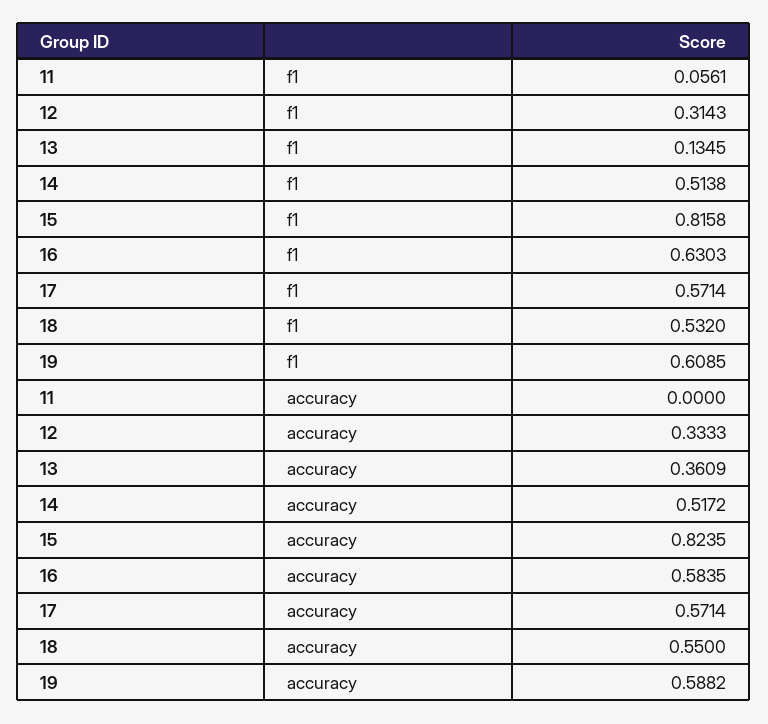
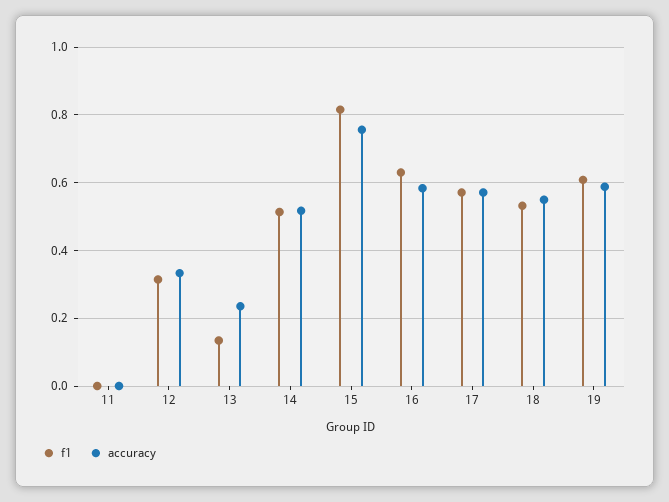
  {
    "f1": {
-     "11": 0.0561,
+     "11": 0,
      "12": 0.3143,
      "13": 0.1345,
      "14": 0.5138,
      "15": 0.8158,
      "16": 0.6303,
      "17": 0.5714,
      "18": 0.532,
      "19": 0.6085
    },
    "accuracy": {
      "11": 0,
      "12": 0.3333,
-     "13": 0.3609,
+     "13": 0.24,
      "14": 0.5172,
-     "15": 0.8235,
+     "15": 0.76,
      "16": 0.5835,
      "17": 0.5714,
      "18": 0.55,
      "19": 0.5882
    }
  }

